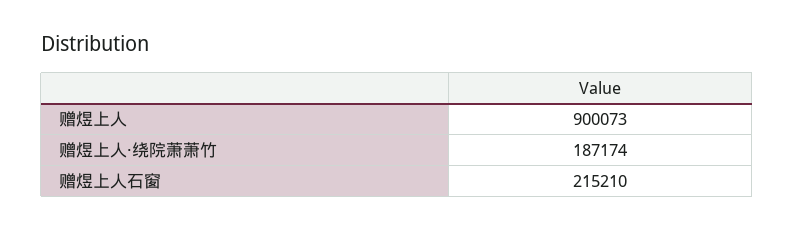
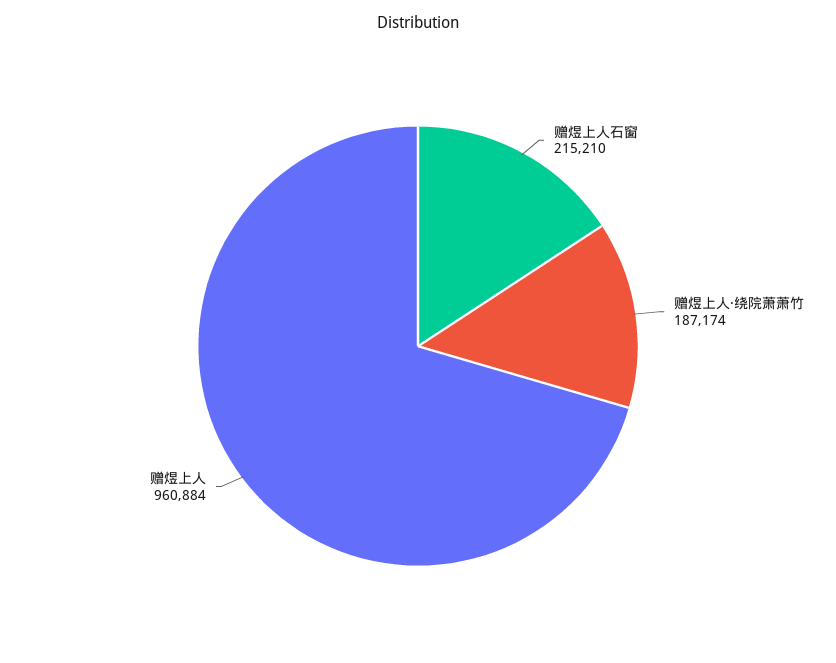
  {
-   "赠煜上人": 900073,
+   "赠煜上人": 960884,
    "赠煜上人·绕院萧萧竹": 187174,
    "赠煜上人石窗": 215210
  }

